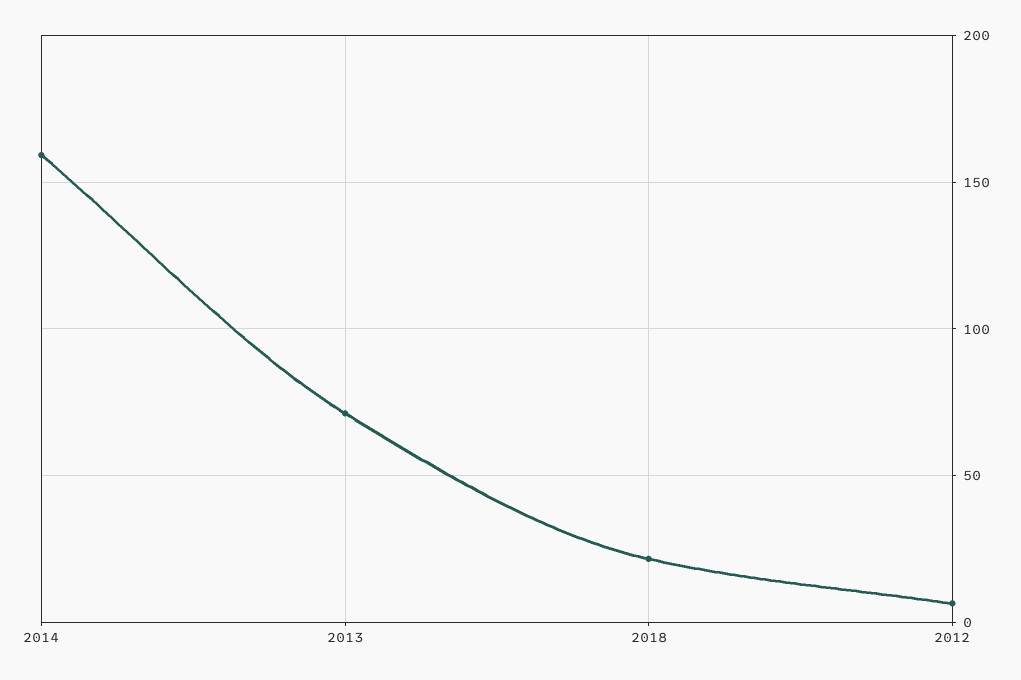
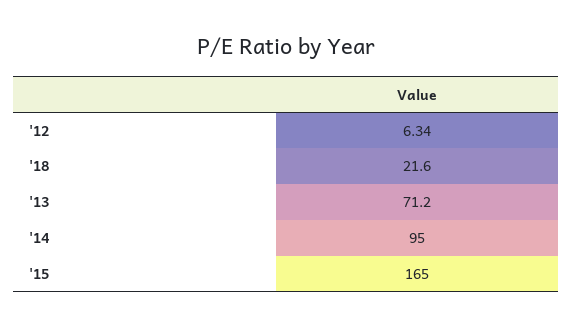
  {
-   "2014": 160,
+   "2014": 95,
    "2013": 71.2,
    "2018": 21.6,
-   "2012": 6.34
+   "2012": 6.34,
+   "'15": 165
  }

